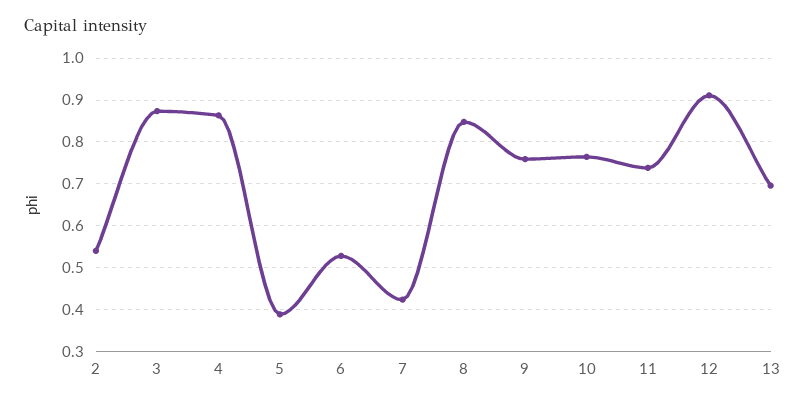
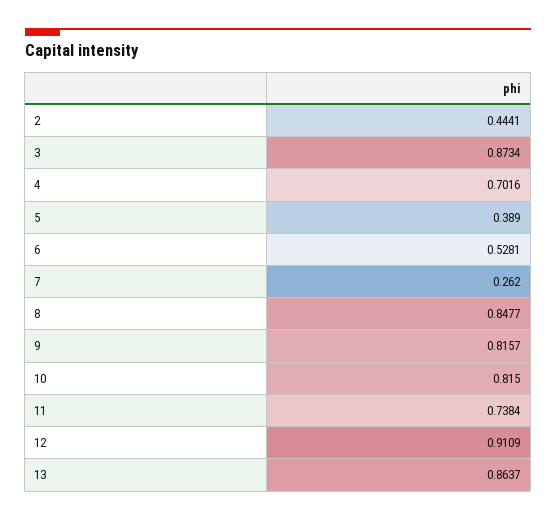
  {
-   "2": 0.54,
+   "2": 0.4441,
    "3": 0.8734,
-   "4": 0.86,
+   "4": 0.7016,
    "5": 0.389,
    "6": 0.5281,
-   "7": 0.42,
+   "7": 0.262,
    "8": 0.8477,
-   "9": 0.76,
+   "9": 0.8157,
-   "10": 0.76,
+   "10": 0.815,
    "11": 0.7384,
    "12": 0.9109,
-   "13": 0.7
+   "13": 0.8637
  }

